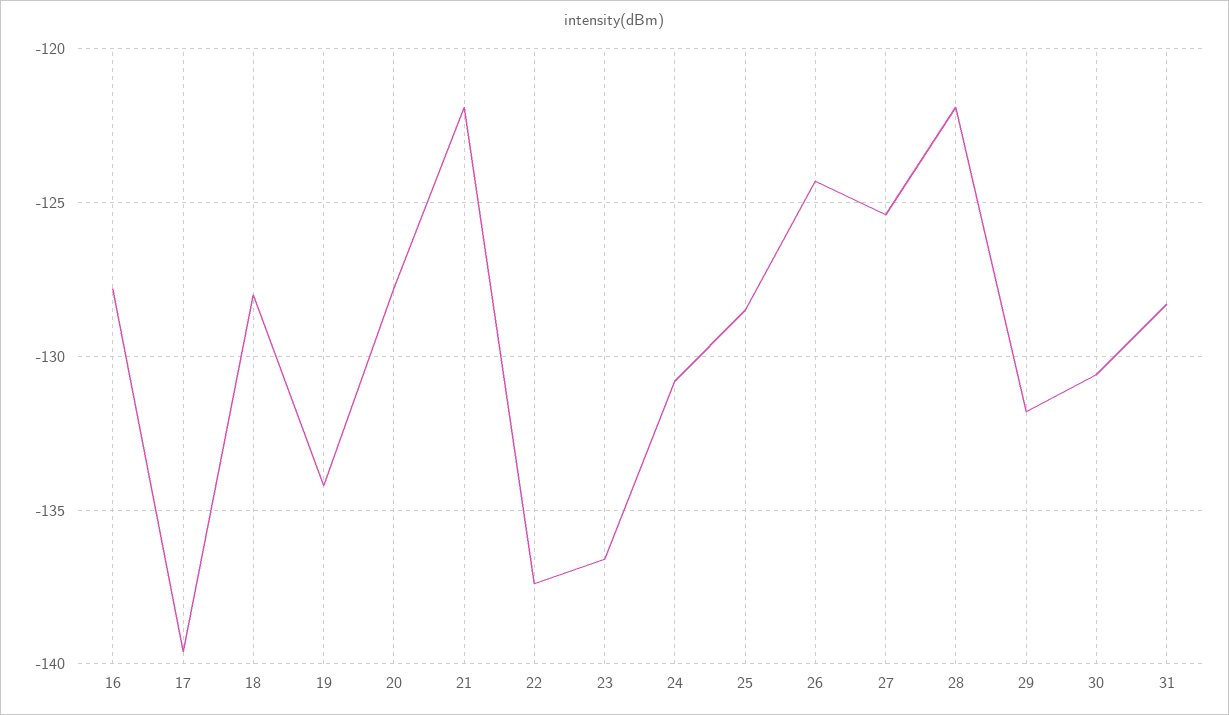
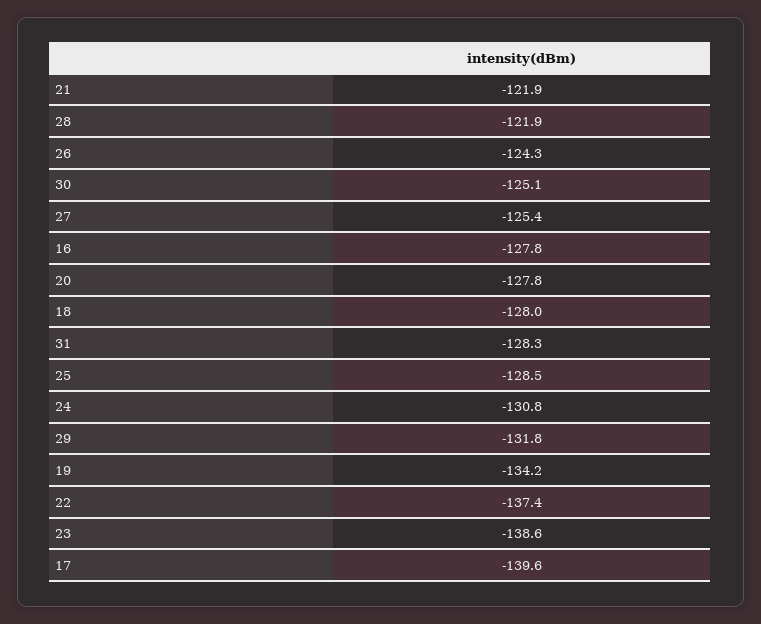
  {
    "16": -127.8,
    "17": -139.6,
    "18": -128,
    "19": -134.2,
    "20": -127.8,
    "21": -121.9,
    "22": -137.4,
-   "23": -136.5,
+   "23": -138.6,
    "24": -130.8,
    "25": -128.5,
    "26": -124.3,
    "27": -125.4,
    "28": -121.9,
    "29": -131.8,
-   "30": -130.5,
+   "30": -125.1,
    "31": -128.3
  }

